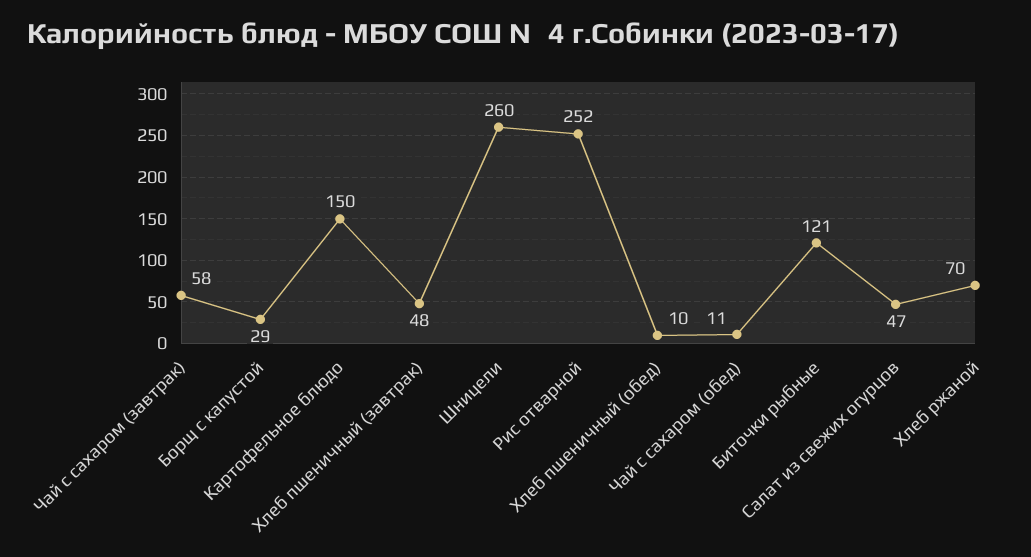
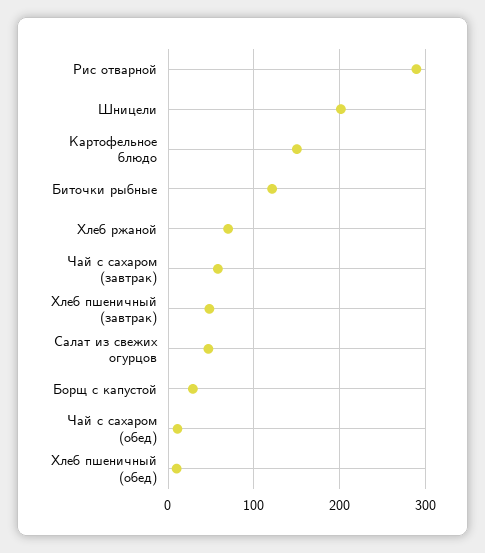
  {
    "Чай с сахаром (завтрак)": 58,
    "Борщ с капустой": 29,
    "Картофельное блюдо": 150,
    "Хлеб пшеничный (завтрак)": 48,
-   "Шницели": 260,
+   "Шницели": 200,
-   "Рис отварной": 252,
+   "Рис отварной": 290,
    "Хлеб пшеничный (обед)": 10,
    "Чай с сахаром (обед)": 11,
    "Биточки рыбные": 121,
    "Салат из свежих огурцов": 47,
    "Хлеб ржаной": 70
  }

